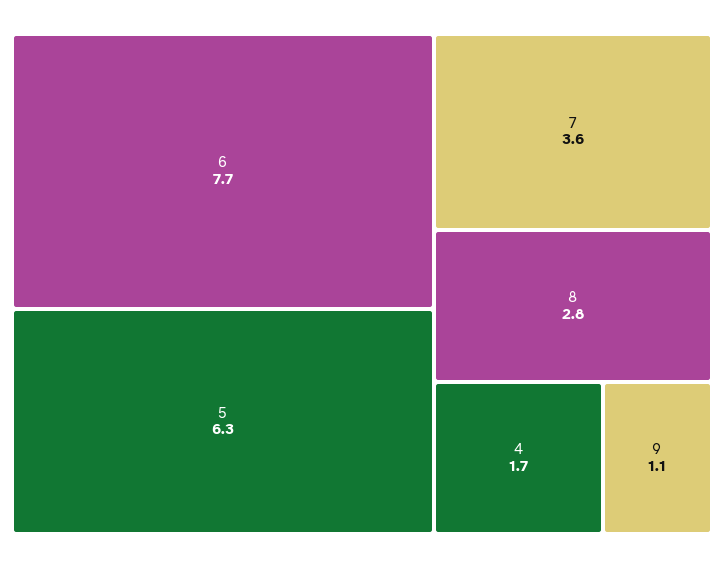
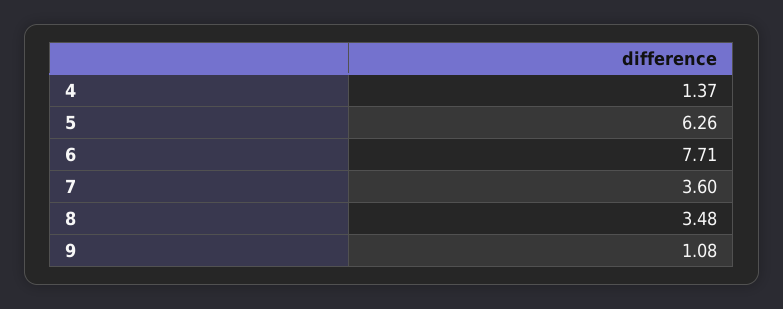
  {
    "6": 7.71,
    "5": 6.26,
    "7": 3.6,
-   "8": 2.8,
+   "8": 3.48,
-   "4": 1.7,
+   "4": 1.37,
    "9": 1.08
  }

